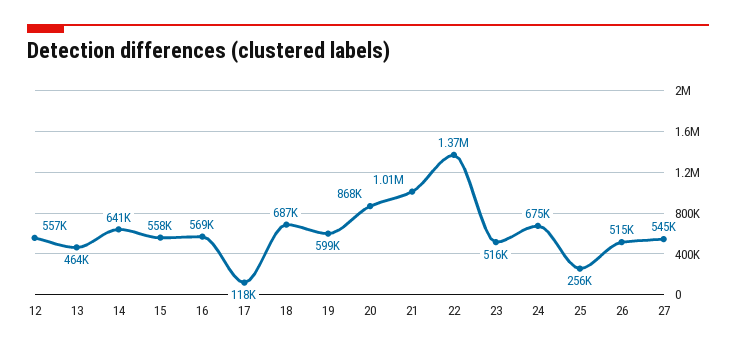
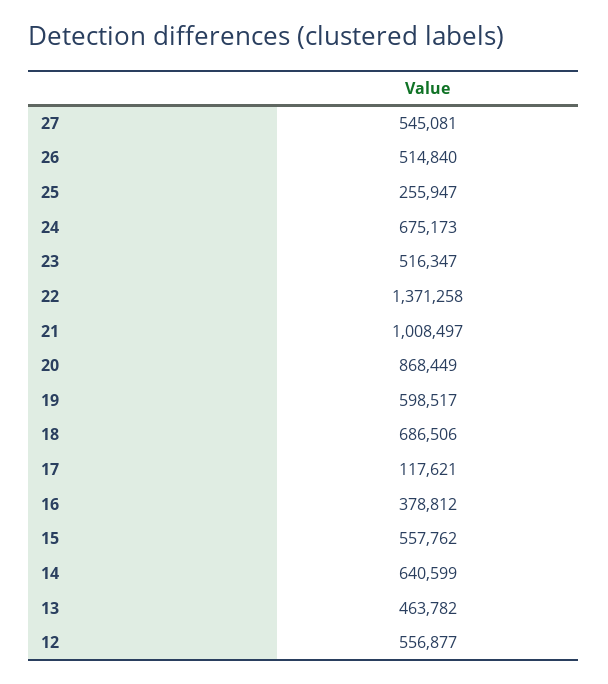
  {
    "12": 556877,
    "13": 463782,
    "14": 640599,
    "15": 557762,
-   "16": 569000,
+   "16": 378812,
    "17": 117621,
    "18": 686506,
    "19": 598517,
    "20": 868449,
    "21": 1008497,
    "22": 1371258,
    "23": 516347,
    "24": 675173,
    "25": 255947,
    "26": 514840,
    "27": 545081
  }

